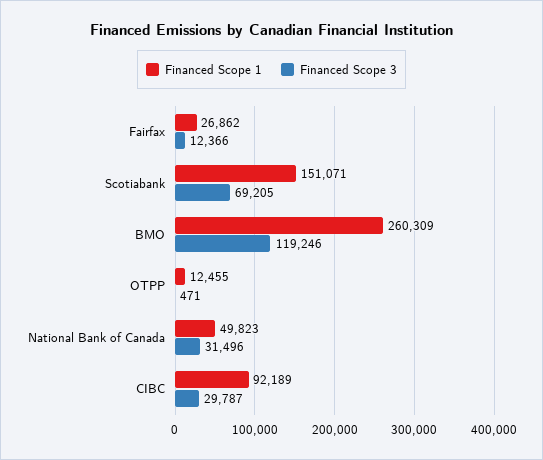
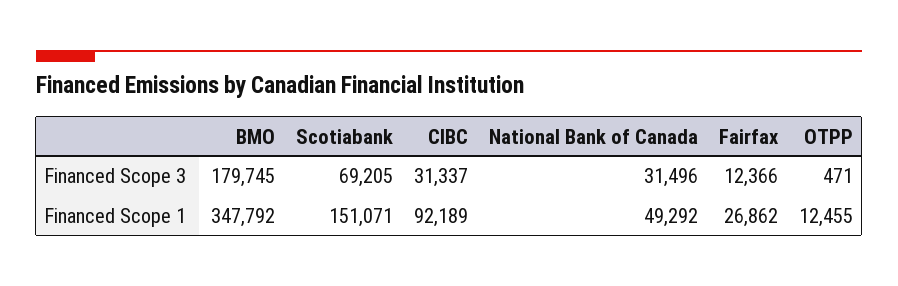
  {
    "Financed Scope 1": {
      "Fairfax": 26862,
      "Scotiabank": 151071,
-     "BMO": 260309,
+     "BMO": 347792,
      "OTPP": 12455,
-     "National Bank of Canada": 49823,
+     "National Bank of Canada": 49292,
      "CIBC": 92189
    },
    "Financed Scope 3": {
      "Fairfax": 12366,
      "Scotiabank": 69205,
-     "BMO": 119246,
+     "BMO": 179745,
      "OTPP": 471,
      "National Bank of Canada": 31496,
-     "CIBC": 29787
+     "CIBC": 31337
    }
  }

